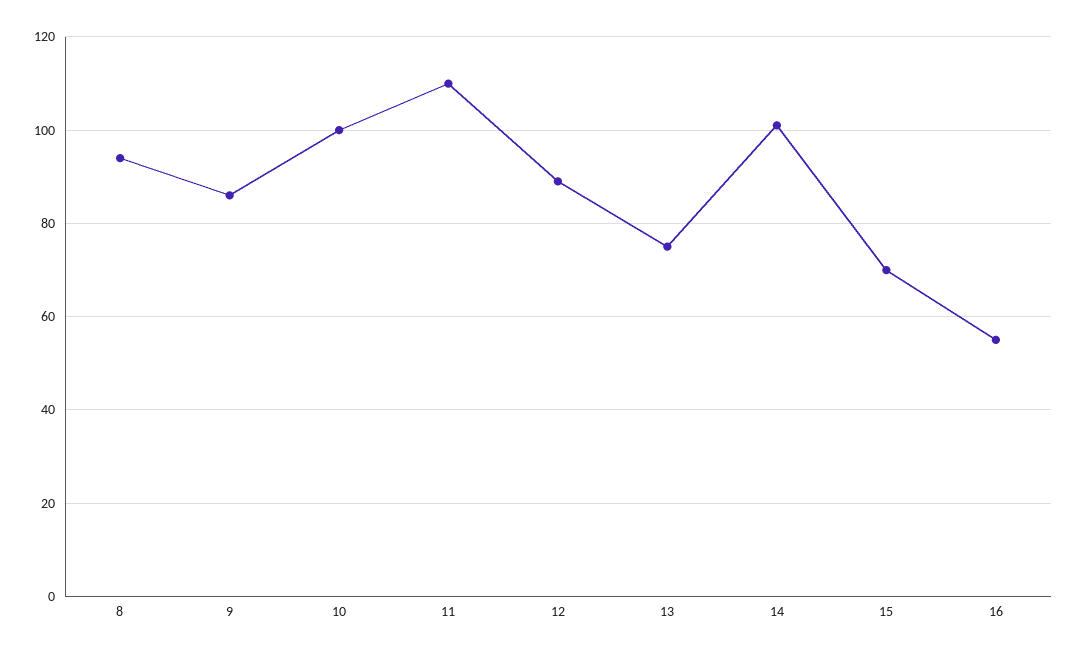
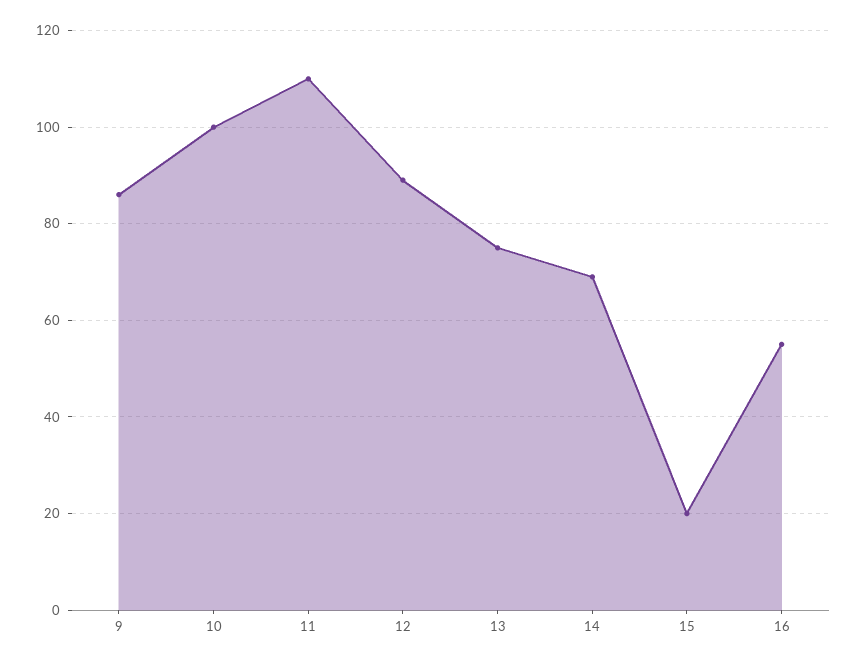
  {
-   "8": 95,
    "9": 85,
    "10": 100,
    "11": 110,
    "12": 90,
    "13": 75,
-   "14": 100,
+   "14": 70,
-   "15": 70,
+   "15": 20,
    "16": 55
  }

